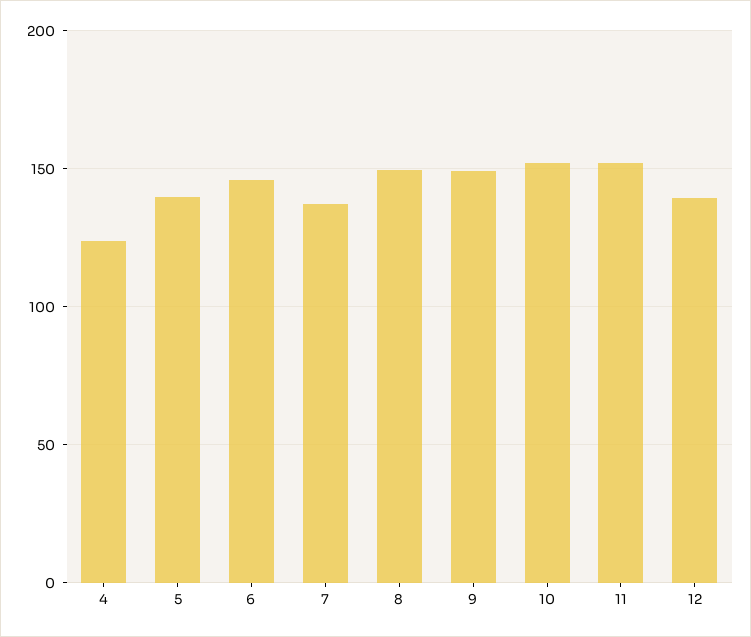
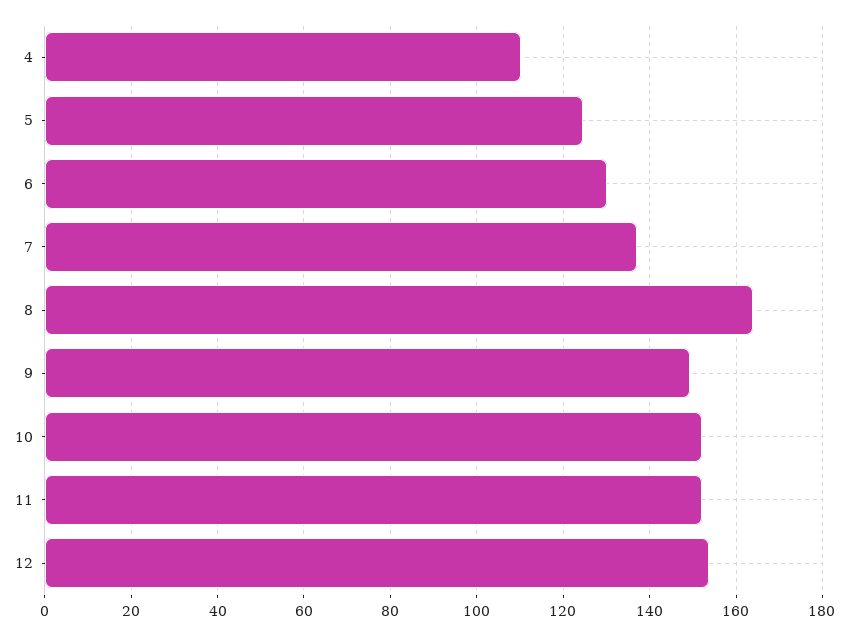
  {
-   "4": 125,
+   "4": 110,
-   "5": 140,
+   "5": 124,
-   "6": 145,
+   "6": 130,
    "7": 138,
-   "8": 150,
+   "8": 164,
    "9": 150,
    "10": 152,
    "11": 152,
-   "12": 140
+   "12": 154
  }

